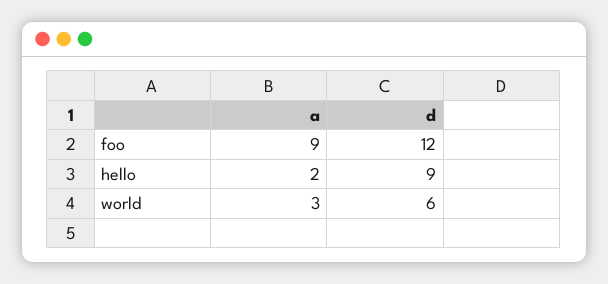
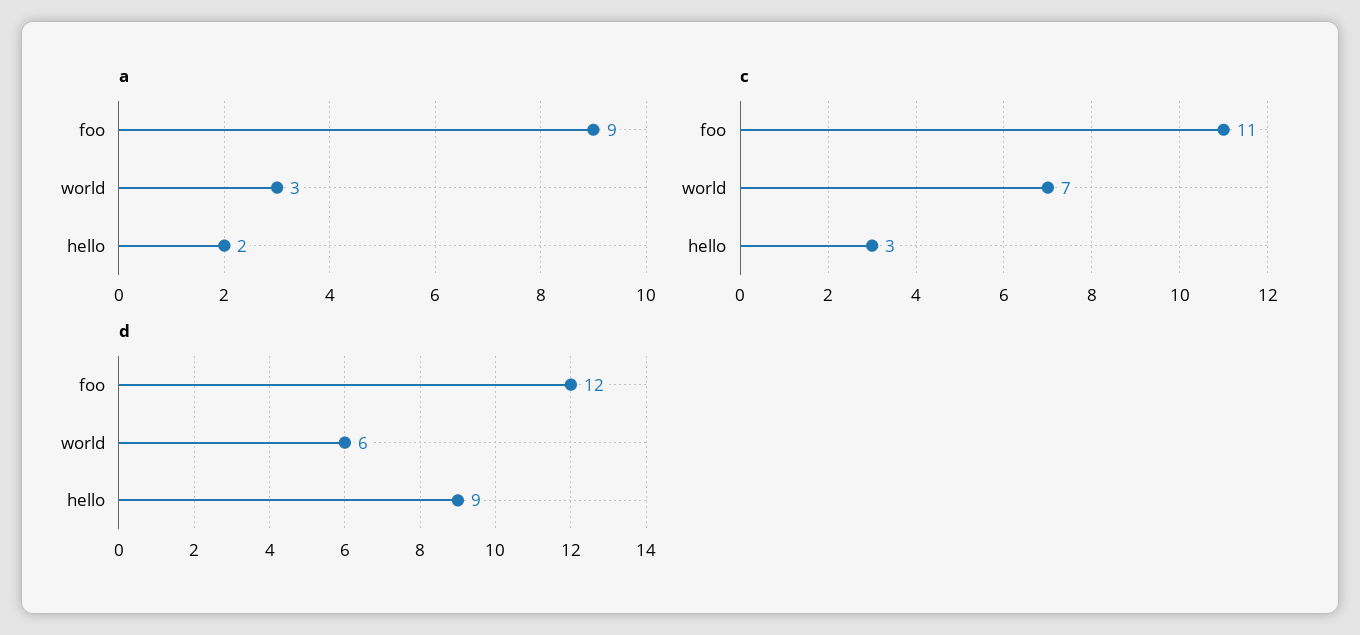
  {
    "a": {
      "foo": 9,
      "hello": 2,
      "world": 3
    },
    "d": {
      "foo": 12,
      "hello": 9,
      "world": 6
-   }
+   },
+   "c": {
+     "foo": 11,
+     "world": 7,
+     "hello": 3
+   }
  }

